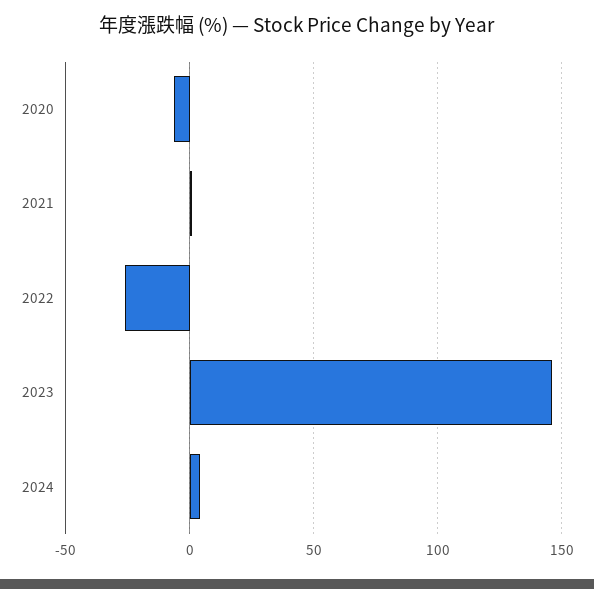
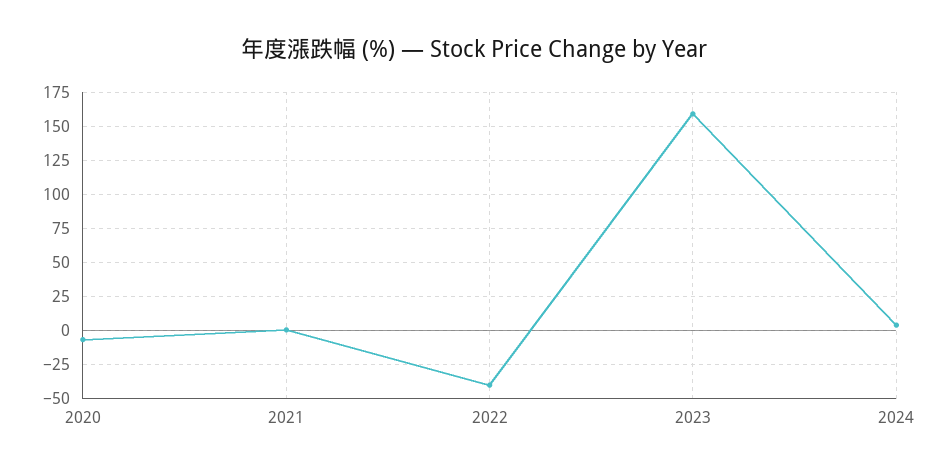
  {
    "2020": -5,
    "2021": 0,
-   "2022": -25,
+   "2022": -40,
-   "2023": 145,
+   "2023": 160,
    "2024": 5
  }

